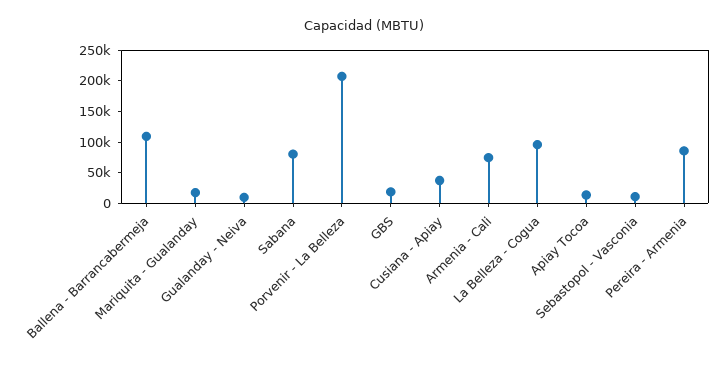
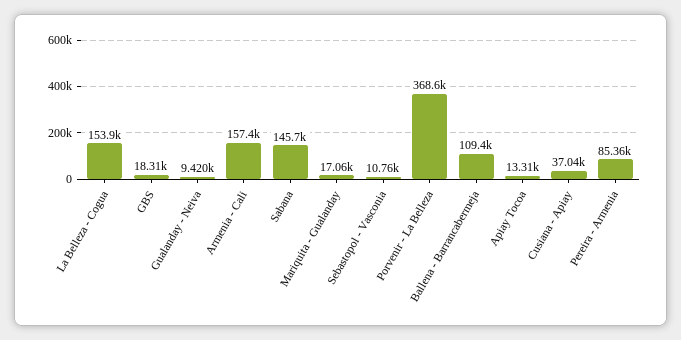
  {
    "Ballena - Barrancabermeja": 109400,
    "Mariquita - Gualanday": 17060,
    "Gualanday - Neiva": 9420,
-   "Sabana": 75000,
+   "Sabana": 145700,
-   "Porvenir - La Belleza": 200000,
+   "Porvenir - La Belleza": 368600,
    "GBS": 18310,
    "Cusiana - Apiay": 37040,
-   "Armenia - Cali": 75000,
+   "Armenia - Cali": 157400,
-   "La Belleza - Cogua": 100000,
+   "La Belleza - Cogua": 153900,
    "Apiay Tocoa": 13310,
    "Sebastopol - Vasconia": 10760,
    "Pereira - Armenia": 85360
  }

